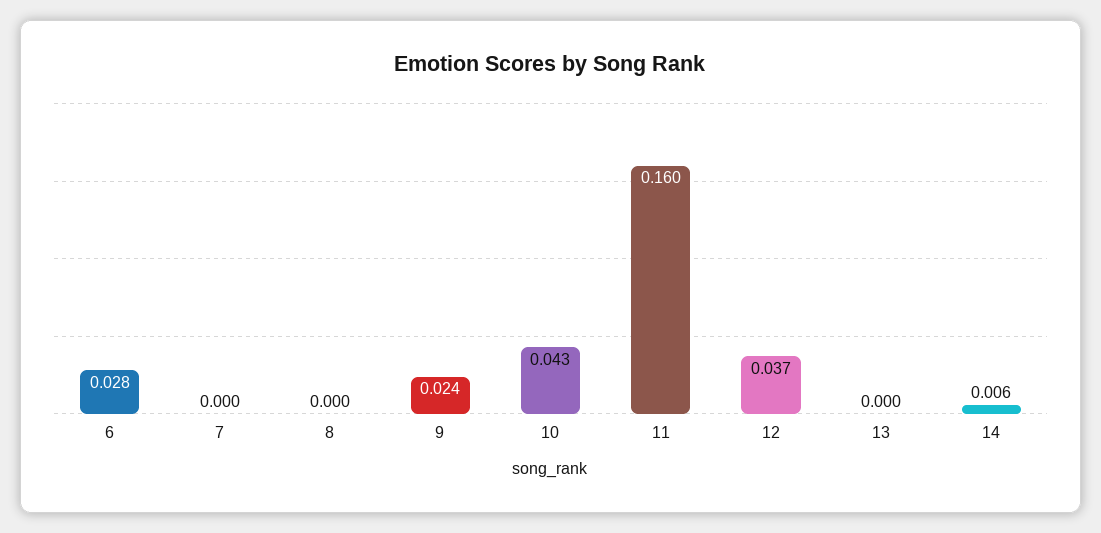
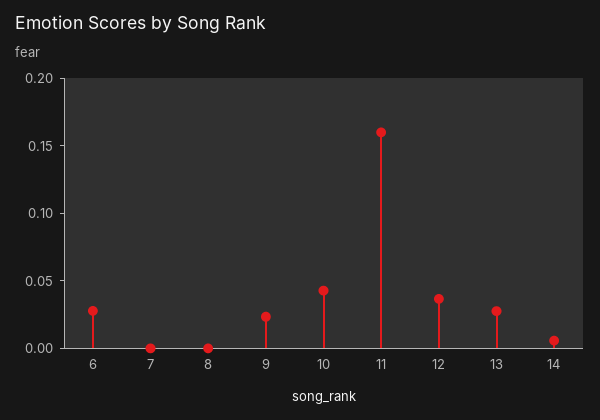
  {
    "6": 0.028,
    "7": 0,
    "8": 0,
    "9": 0.024,
    "10": 0.043,
    "11": 0.16,
    "12": 0.037,
-   "13": 0,
+   "13": 0.03,
    "14": 0.006
  }

